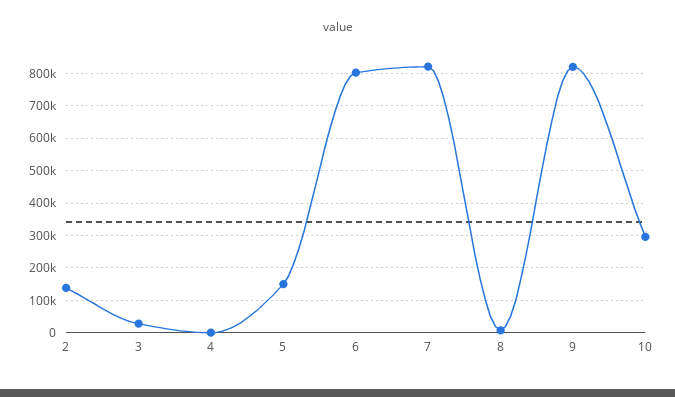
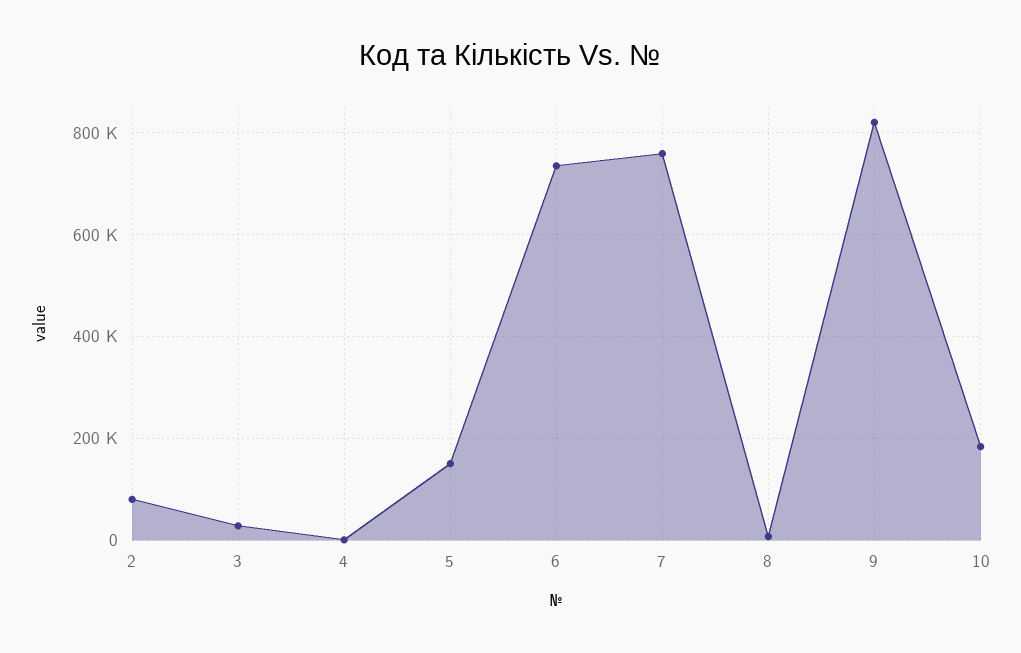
  {
-   "2": 140000,
+   "2": 80000,
    "3": 20000,
    "4": 0,
    "5": 160000,
-   "6": 800000,
+   "6": 740000,
-   "7": 820000,
+   "7": 760000,
    "8": 0,
    "9": 820000,
-   "10": 300000
+   "10": 180000
  }

